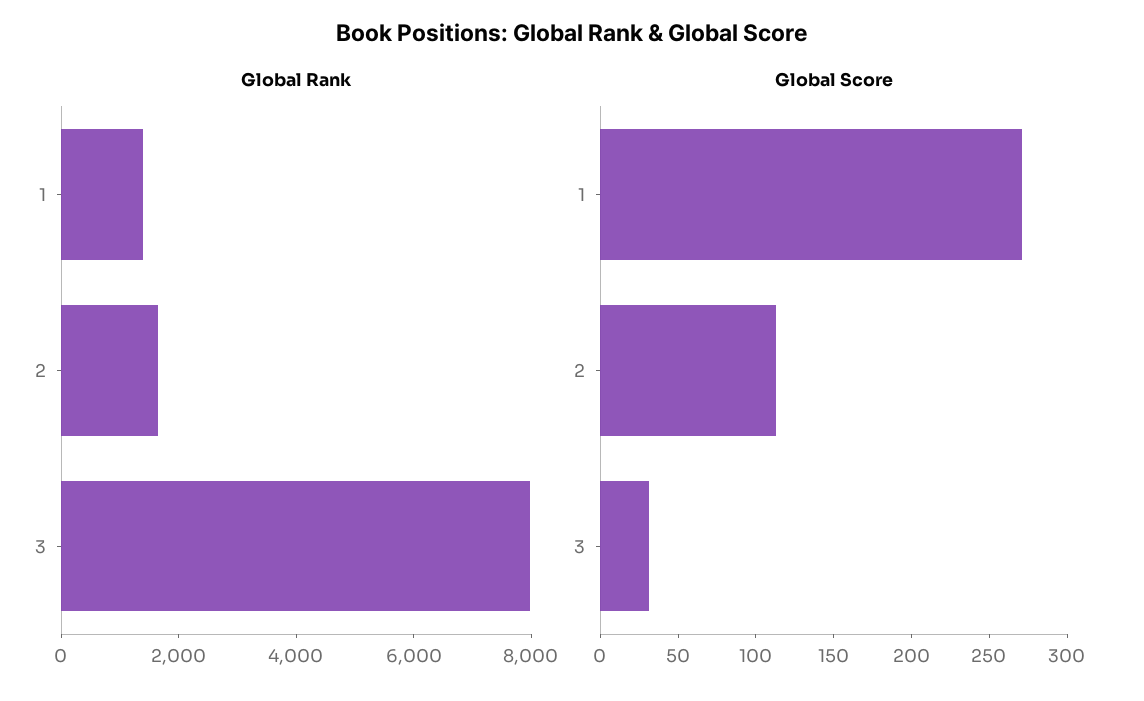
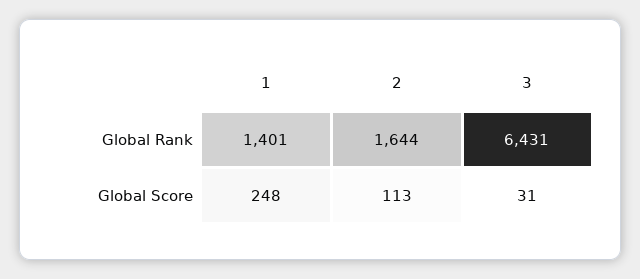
  {
    "Global Rank": {
      "1": 1401,
      "2": 1644,
-     "3": 8000
+     "3": 6431
    },
    "Global Score": {
-     "1": 270,
+     "1": 248,
      "2": 113,
      "3": 31
    }
  }

